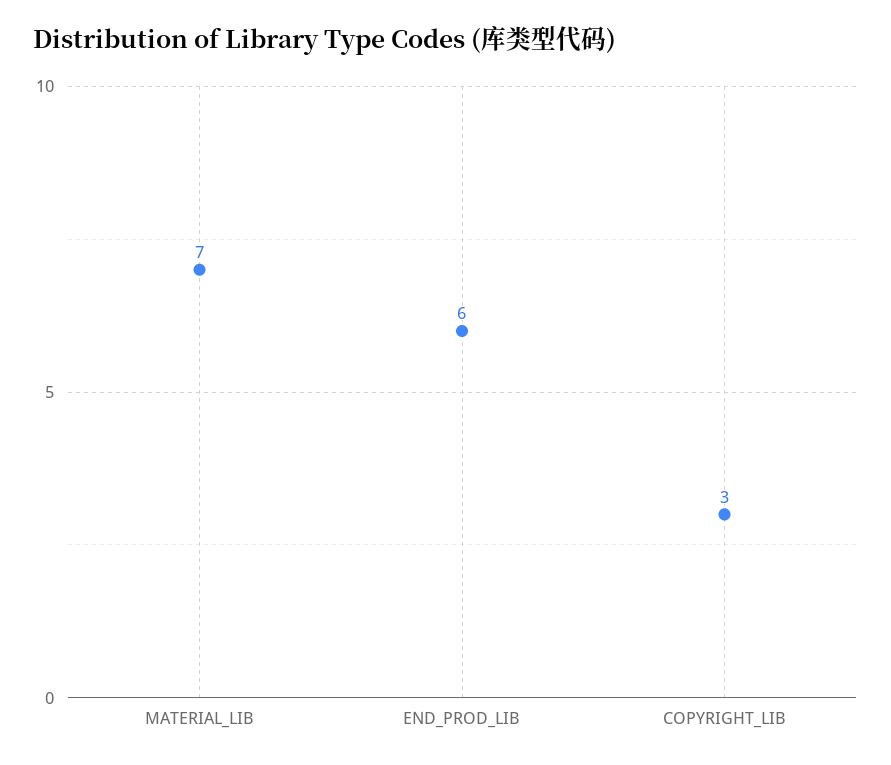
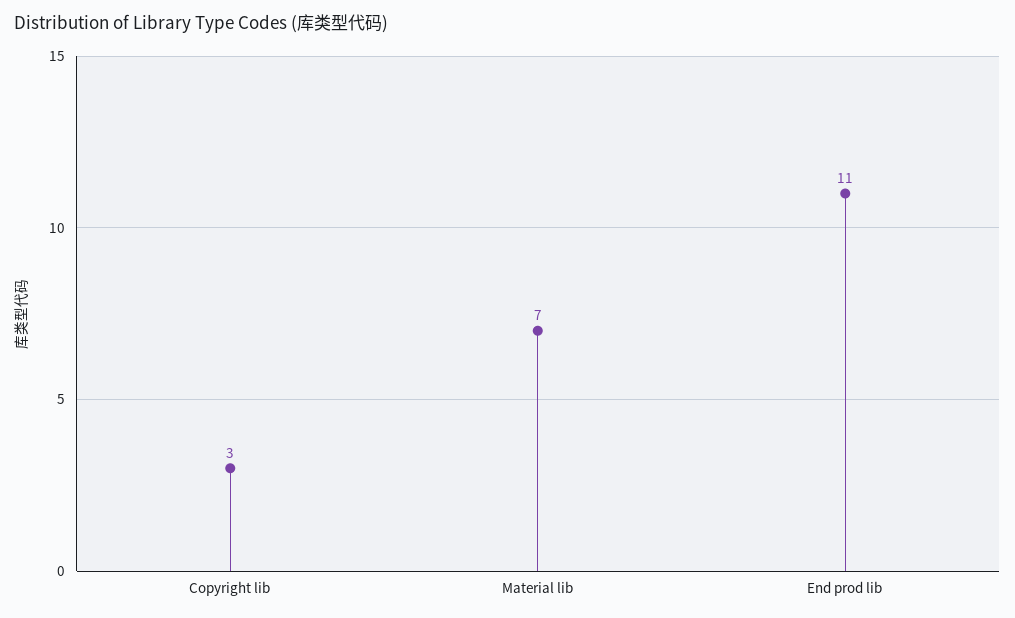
  {
    "MATERIAL_LIB": 7,
-   "END_PROD_LIB": 6,
+   "END_PROD_LIB": 11,
    "COPYRIGHT_LIB": 3
  }

